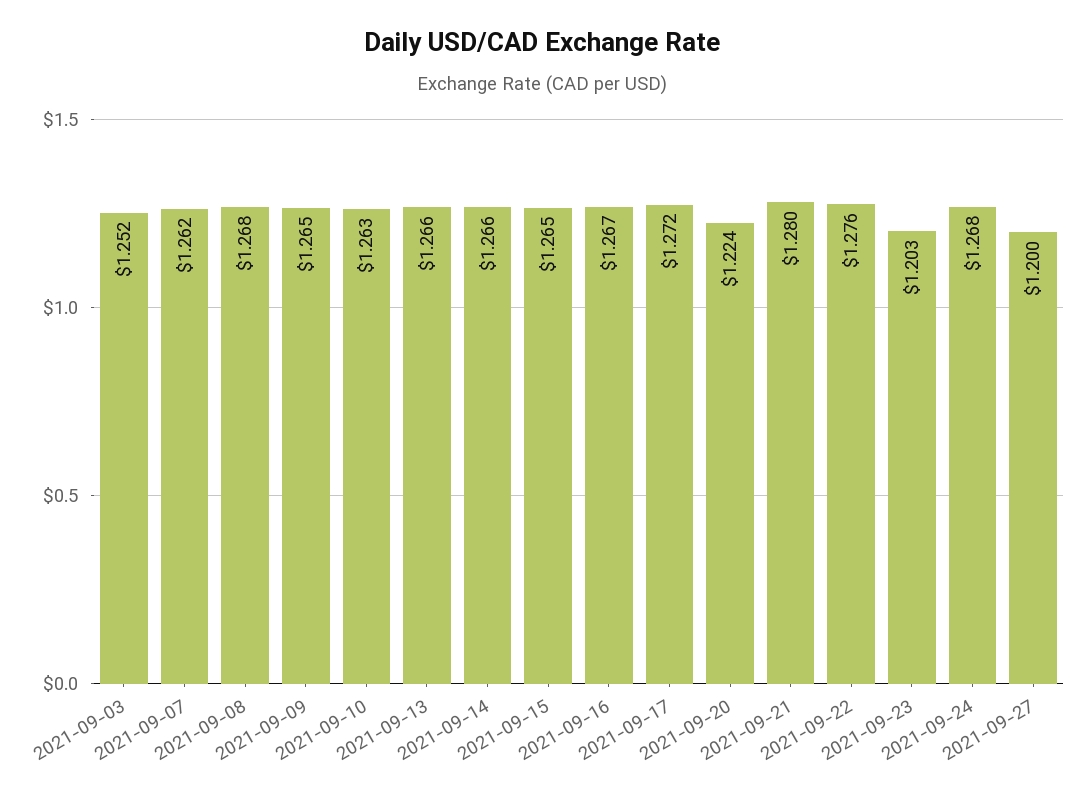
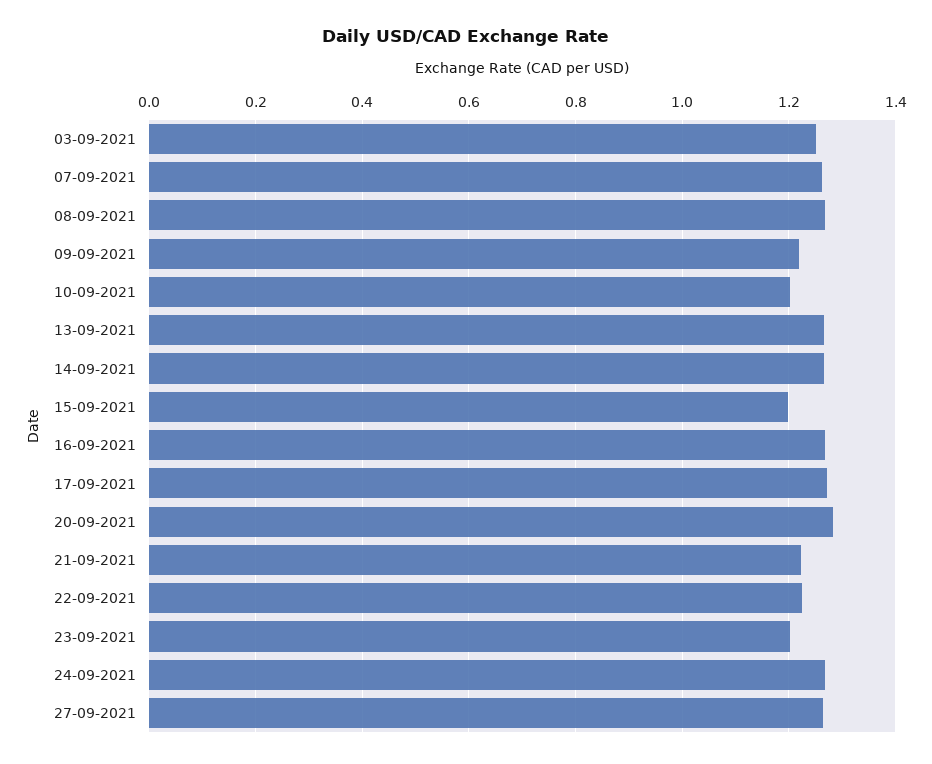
  {
    "2021-09-03": 1.252,
    "2021-09-07": 1.262,
    "2021-09-08": 1.268,
-   "2021-09-09": 1.265,
+   "2021-09-09": 1.22,
-   "2021-09-10": 1.263,
+   "2021-09-10": 1.2,
    "2021-09-13": 1.266,
    "2021-09-14": 1.266,
-   "2021-09-15": 1.265,
+   "2021-09-15": 1.2,
    "2021-09-16": 1.267,
    "2021-09-17": 1.272,
-   "2021-09-20": 1.224,
+   "2021-09-20": 1.28,
-   "2021-09-21": 1.28,
+   "2021-09-21": 1.22,
-   "2021-09-22": 1.276,
+   "2021-09-22": 1.22,
    "2021-09-23": 1.203,
    "2021-09-24": 1.268,
-   "2021-09-27": 1.2
+   "2021-09-27": 1.26
  }

